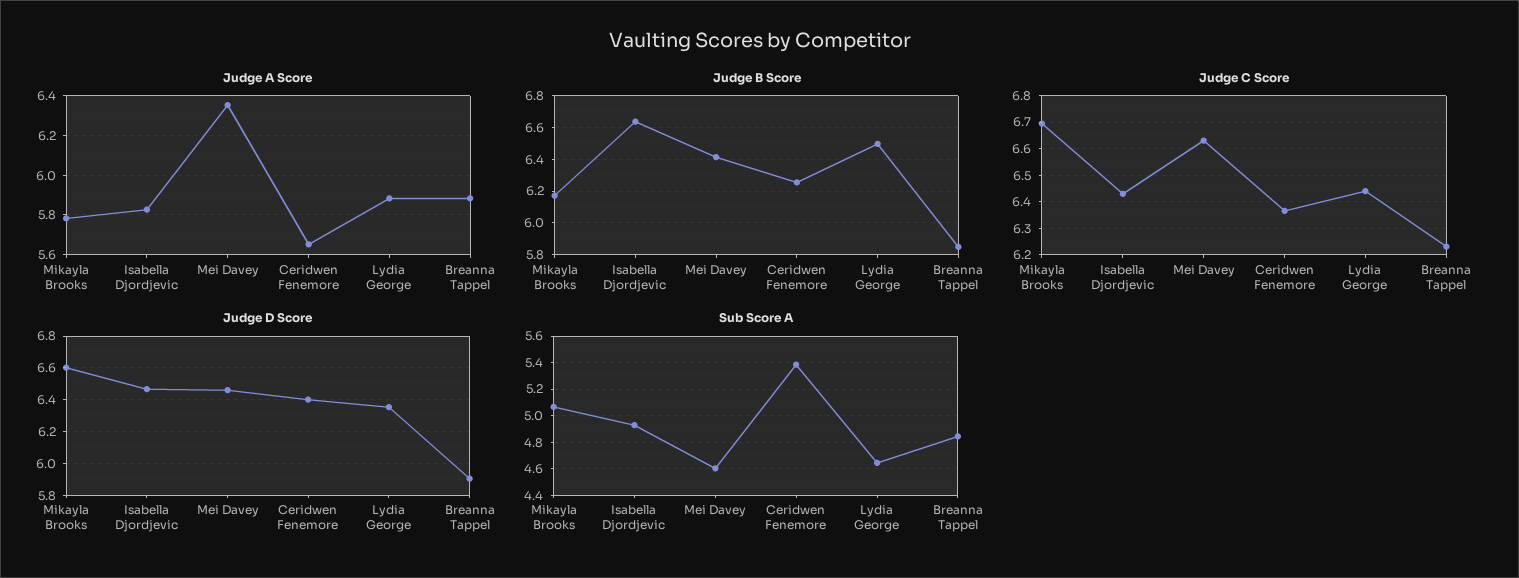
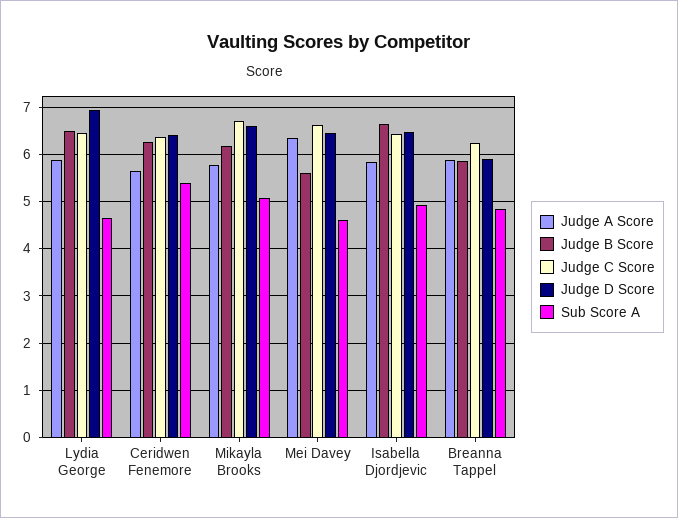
  {
    "Judge A Score": {
      "Mikayla Brooks": 5.8,
      "Isabella Djordjevic": 5.85,
      "Mei Davey": 6.35,
      "Ceridwen Fenemore": 5.65,
      "Lydia George": 5.9,
      "Breanna Tappel": 5.9
    },
    "Judge B Score": {
      "Mikayla Brooks": 6.15,
      "Isabella Djordjevic": 6.65,
-     "Mei Davey": 6.4,
+     "Mei Davey": 5.6,
      "Ceridwen Fenemore": 6.25,
      "Lydia George": 6.5,
      "Breanna Tappel": 5.85
    },
    "Judge C Score": {
      "Mikayla Brooks": 6.7,
      "Isabella Djordjevic": 6.425,
      "Mei Davey": 6.625,
      "Ceridwen Fenemore": 6.375,
      "Lydia George": 6.45,
      "Breanna Tappel": 6.225
    },
    "Judge D Score": {
      "Mikayla Brooks": 6.6,
      "Isabella Djordjevic": 6.45,
      "Mei Davey": 6.45,
      "Ceridwen Fenemore": 6.4,
-     "Lydia George": 6.35,
+     "Lydia George": 7,
      "Breanna Tappel": 5.9
    },
    "Sub Score A": {
      "Mikayla Brooks": 5.05,
      "Isabella Djordjevic": 4.95,
      "Mei Davey": 4.6,
      "Ceridwen Fenemore": 5.4,
      "Lydia George": 4.65,
      "Breanna Tappel": 4.85
    }
  }

